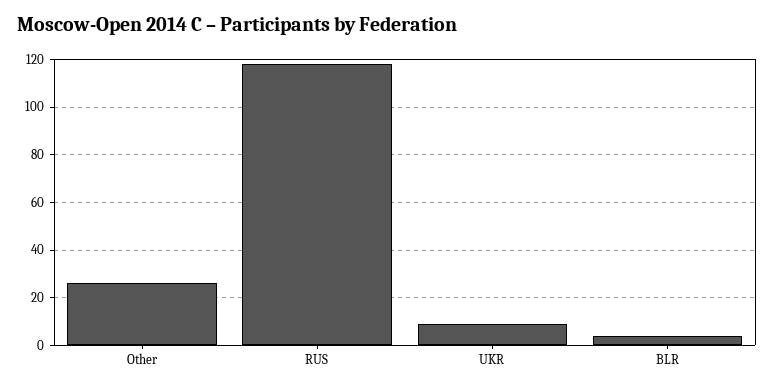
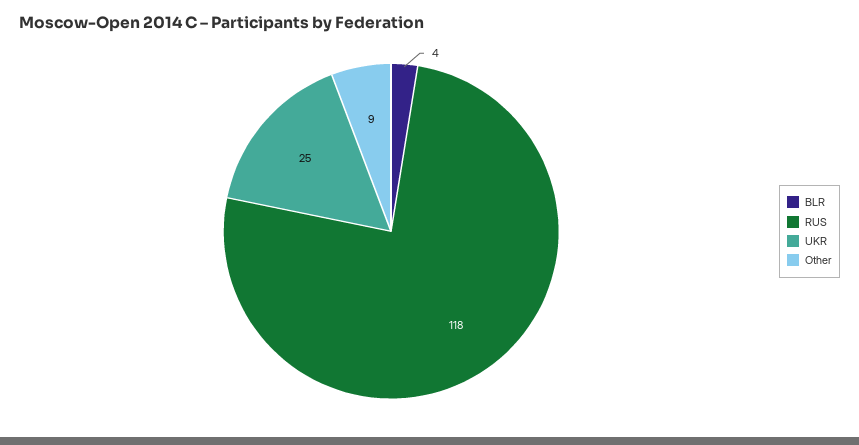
  {
-   "Other": 25,
+   "Other": 9,
    "RUS": 118,
-   "UKR": 10,
+   "UKR": 25,
    "BLR": 4
  }

